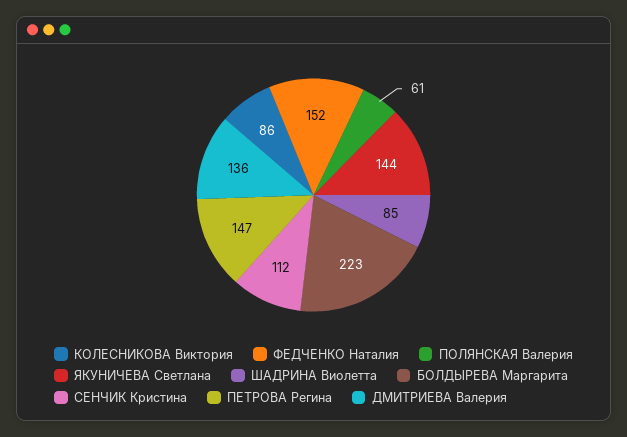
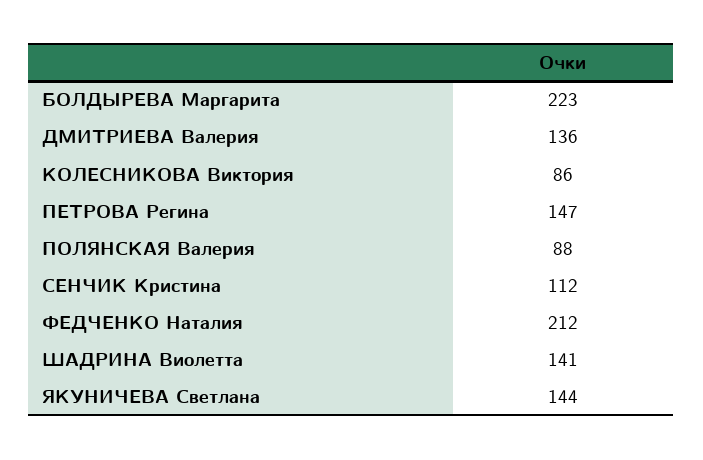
  {
    "КОЛЕСНИКОВА Виктория": 86,
-   "ФЕДЧЕНКО Наталия": 152,
+   "ФЕДЧЕНКО Наталия": 212,
-   "ПОЛЯНСКАЯ Валерия": 61,
+   "ПОЛЯНСКАЯ Валерия": 88,
    "ЯКУНИЧЕВА Светлана": 144,
-   "ШАДРИНА Виолетта": 85,
+   "ШАДРИНА Виолетта": 141,
    "БОЛДЫРЕВА Маргарита": 223,
    "СЕНЧИК Кристина": 112,
    "ПЕТРОВА Регина": 147,
    "ДМИТРИЕВА Валерия": 136
  }

